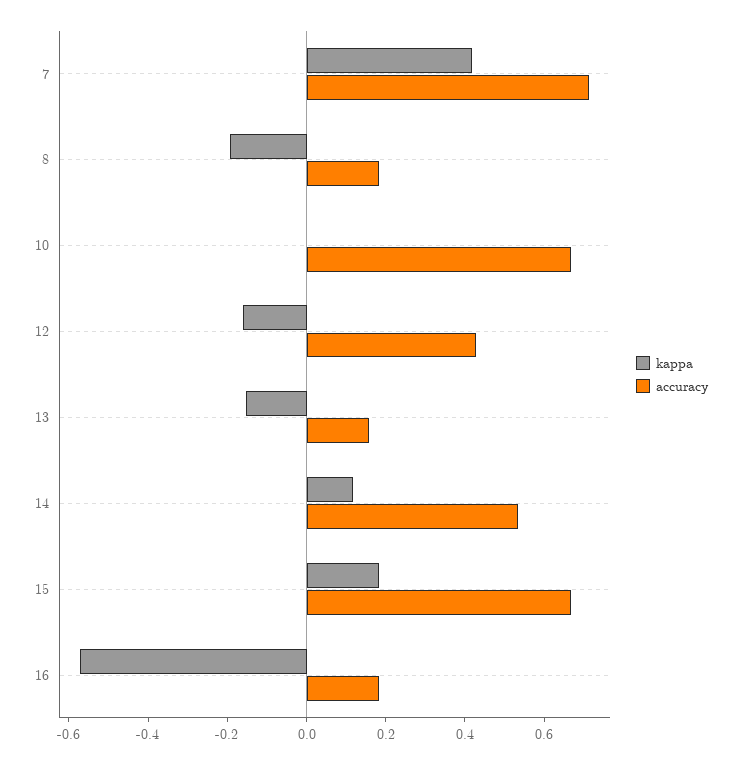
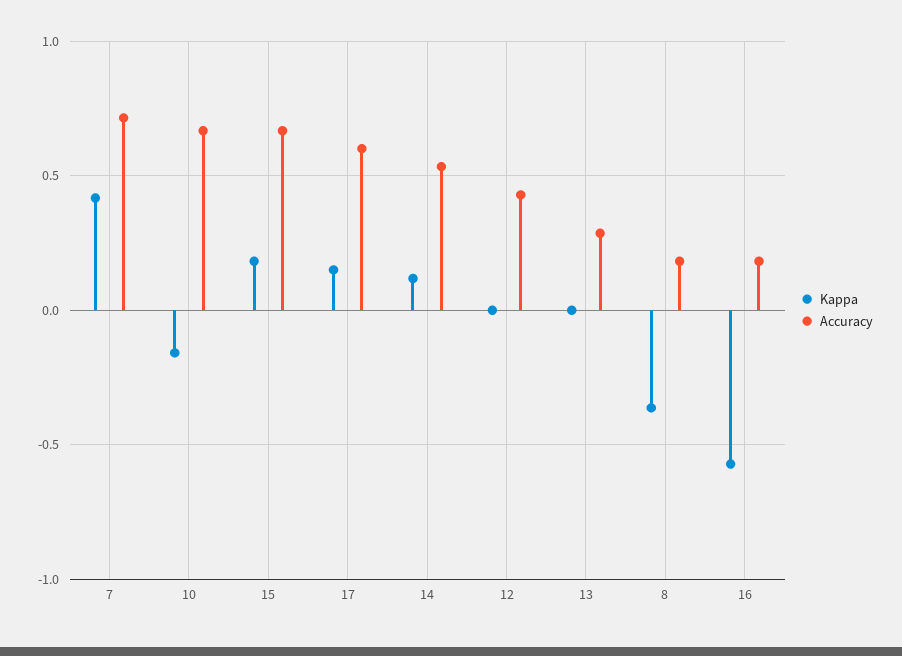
  {
    "kappa": {
      "7": 0.4,
-     "8": -0.2,
+     "8": -0.35,
-     "10": 0,
+     "10": -0.15,
-     "12": -0.15,
+     "12": 0,
-     "13": -0.15,
+     "13": 0,
      "14": 0.1,
      "15": 0.2,
-     "16": -0.55
+     "16": -0.55,
+     "17": 0.15
    },
    "accuracy": {
      "7": 0.7,
      "8": 0.2,
      "10": 0.65,
      "12": 0.45,
-     "13": 0.15,
+     "13": 0.3,
      "14": 0.55,
      "15": 0.65,
-     "16": 0.2
+     "16": 0.2,
+     "17": 0.6
    }
  }

